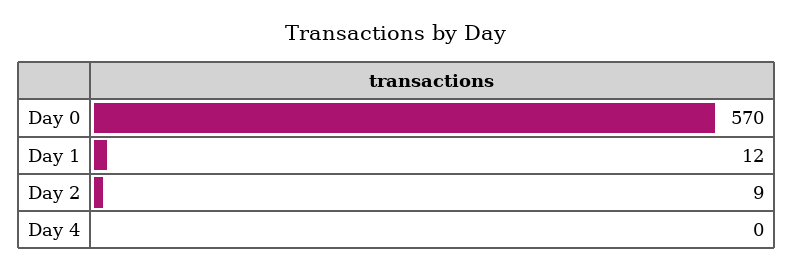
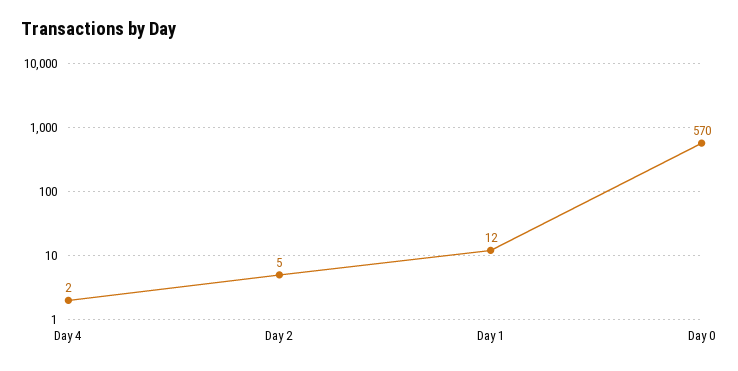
  {
    "Day 0": 570,
    "Day 1": 12,
-   "Day 2": 9,
+   "Day 2": 5,
-   "Day 4": 0
+   "Day 4": 2
  }

